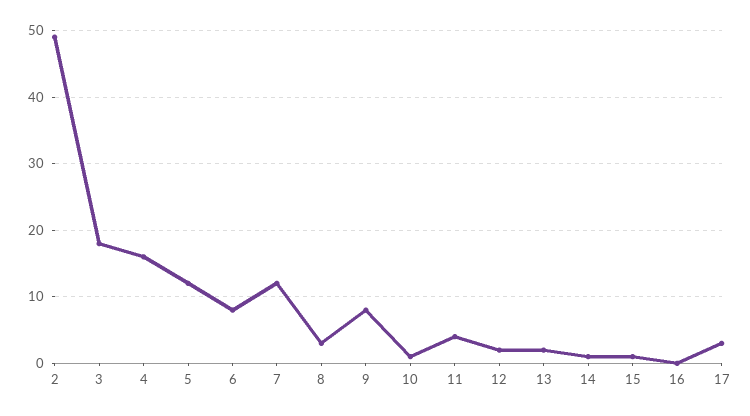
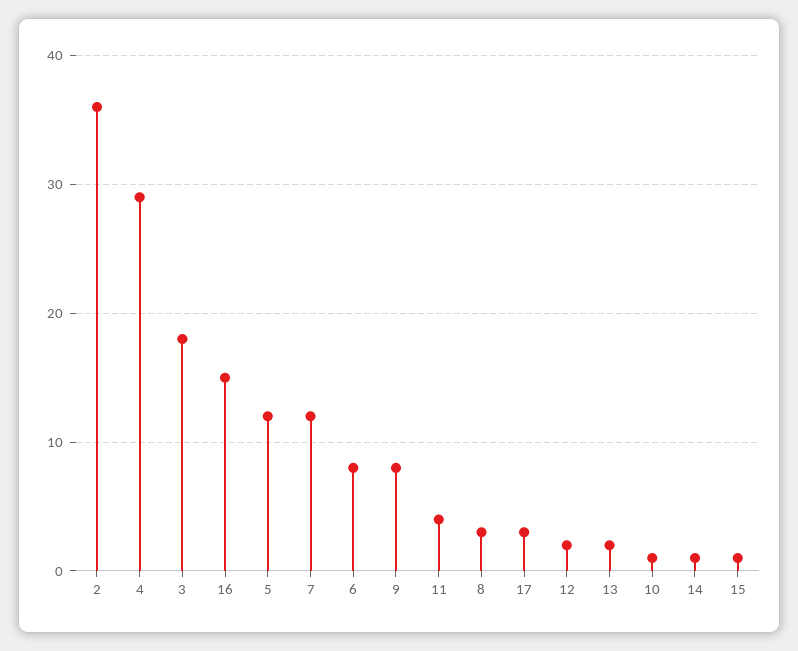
  {
-   "2": 49,
+   "2": 36,
    "3": 18,
-   "4": 16,
+   "4": 29,
    "5": 12,
    "6": 8,
    "7": 12,
    "8": 3,
    "9": 8,
    "10": 1,
    "11": 4,
    "12": 2,
    "13": 2,
    "14": 1,
    "15": 1,
-   "16": 0,
+   "16": 15,
    "17": 3
  }

